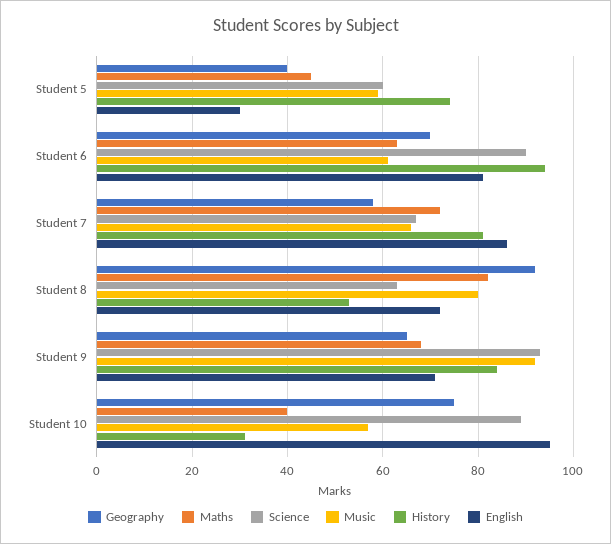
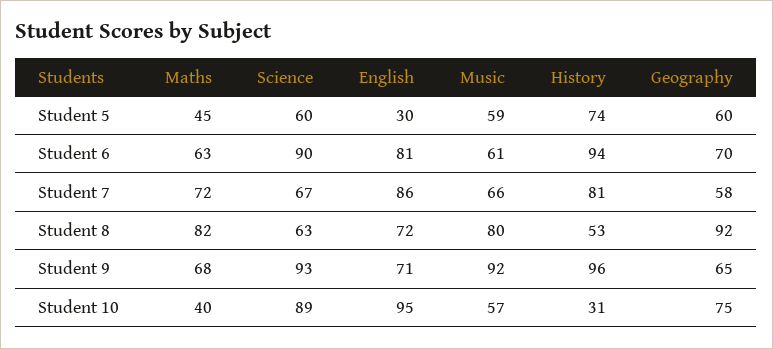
  {
    "Geography": {
-     "Student 5": 40,
+     "Student 5": 60,
      "Student 6": 70,
      "Student 7": 58,
      "Student 8": 92,
      "Student 9": 65,
      "Student 10": 75
    },
    "Maths": {
      "Student 5": 45,
      "Student 6": 63,
      "Student 7": 72,
      "Student 8": 82,
      "Student 9": 68,
      "Student 10": 40
    },
    "Science": {
      "Student 5": 60,
      "Student 6": 90,
      "Student 7": 67,
      "Student 8": 63,
      "Student 9": 93,
      "Student 10": 89
    },
    "Music": {
      "Student 5": 59,
      "Student 6": 61,
      "Student 7": 66,
      "Student 8": 80,
      "Student 9": 92,
      "Student 10": 57
    },
    "History": {
      "Student 5": 74,
      "Student 6": 94,
      "Student 7": 81,
      "Student 8": 53,
-     "Student 9": 85,
+     "Student 9": 96,
      "Student 10": 31
    },
    "English": {
      "Student 5": 30,
      "Student 6": 81,
      "Student 7": 86,
      "Student 8": 72,
      "Student 9": 71,
      "Student 10": 95
    }
  }

